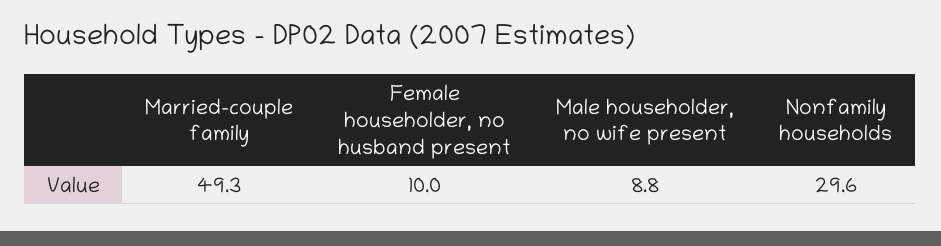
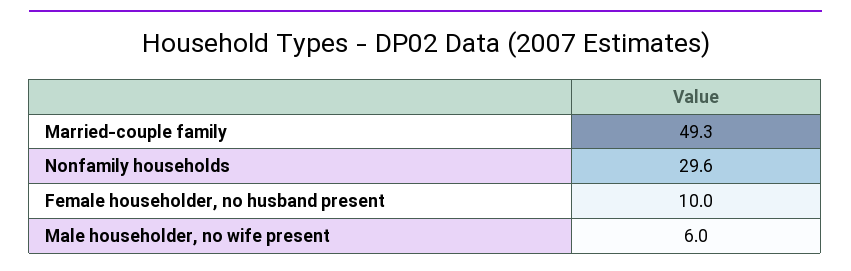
  {
    "Married-couple family": 49.3,
    "Female householder, no husband present": 10,
-   "Male householder, no wife present": 8.8,
+   "Male householder, no wife present": 6,
    "Nonfamily households": 29.6
  }

